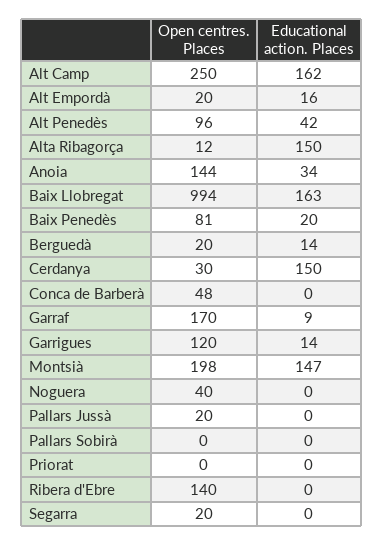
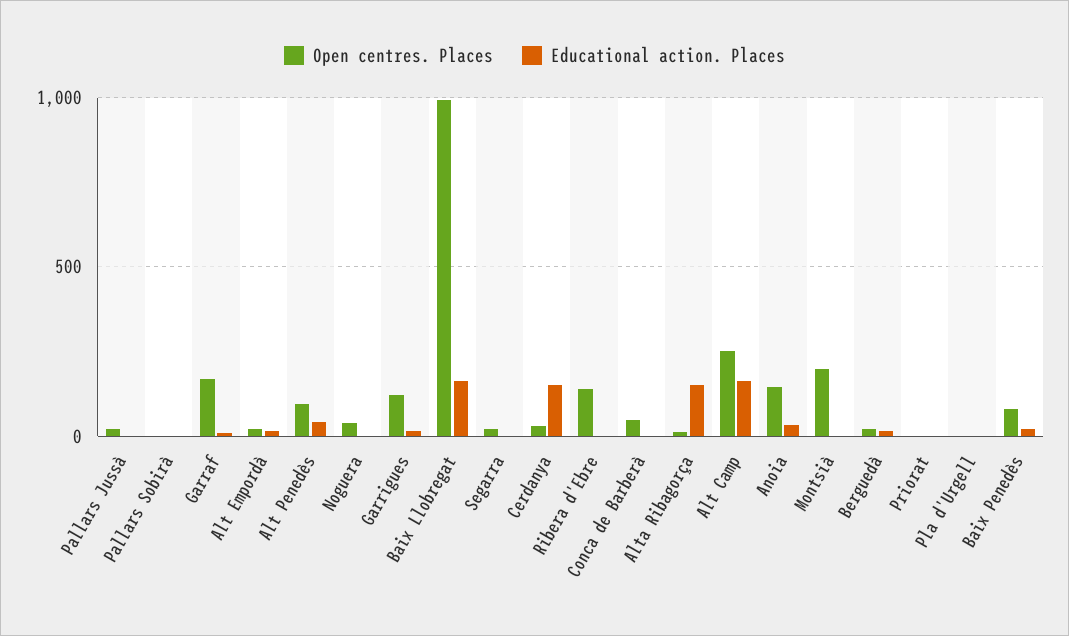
  {
    "Open centres. Places": {
      "Alt Camp": 250,
      "Alt Empordà": 20,
      "Alt Penedès": 96,
      "Alta Ribagorça": 12,
      "Anoia": 144,
      "Baix Llobregat": 994,
      "Baix Penedès": 81,
      "Berguedà": 20,
      "Cerdanya": 30,
      "Conca de Barberà": 48,
      "Garraf": 170,
      "Garrigues": 120,
      "Montsià": 198,
      "Noguera": 40,
      "Pallars Jussà": 20,
      "Pallars Sobirà": 0,
      "Priorat": 0,
      "Ribera d'Ebre": 140,
-     "Segarra": 20
+     "Segarra": 20,
+     "Pla d'Urgell": 0
    },
    "Educational action. Places": {
      "Alt Camp": 162,
      "Alt Empordà": 16,
      "Alt Penedès": 42,
      "Alta Ribagorça": 150,
      "Anoia": 34,
      "Baix Llobregat": 163,
      "Baix Penedès": 20,
      "Berguedà": 14,
      "Cerdanya": 150,
      "Conca de Barberà": 0,
      "Garraf": 9,
      "Garrigues": 14,
-     "Montsià": 147,
+     "Montsià": 0,
      "Noguera": 0,
      "Pallars Jussà": 0,
      "Pallars Sobirà": 0,
      "Priorat": 0,
      "Ribera d'Ebre": 0,
-     "Segarra": 0
+     "Segarra": 0,
+     "Pla d'Urgell": 0
    }
  }

